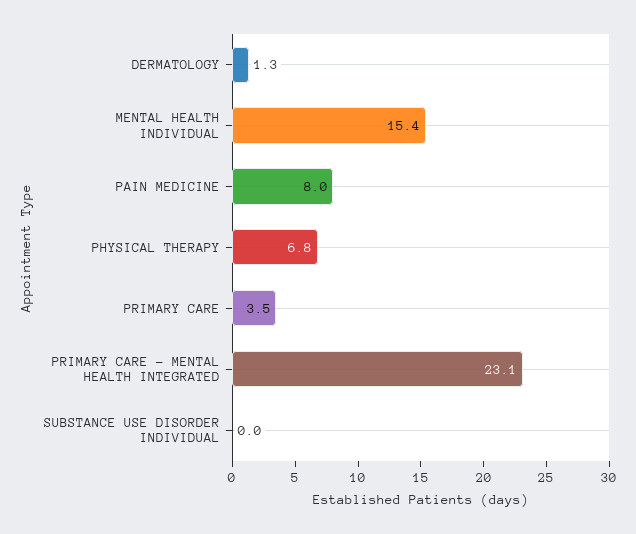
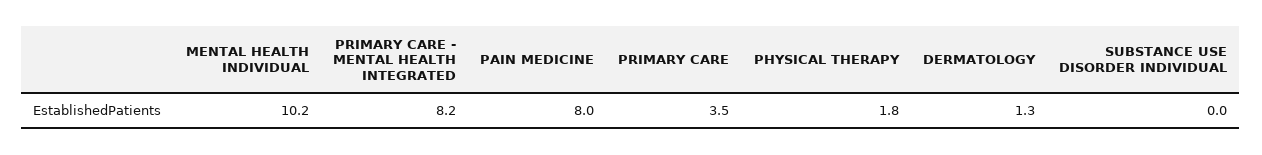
  {
    "DERMATOLOGY": 1.3,
-   "MENTAL HEALTH INDIVIDUAL": 15.4,
+   "MENTAL HEALTH INDIVIDUAL": 10.2,
    "PAIN MEDICINE": 8,
-   "PHYSICAL THERAPY": 6.8,
+   "PHYSICAL THERAPY": 1.8,
    "PRIMARY CARE": 3.5,
-   "PRIMARY CARE - MENTAL HEALTH INTEGRATED": 23.1,
+   "PRIMARY CARE - MENTAL HEALTH INTEGRATED": 8.2,
    "SUBSTANCE USE DISORDER INDIVIDUAL": 0
  }

